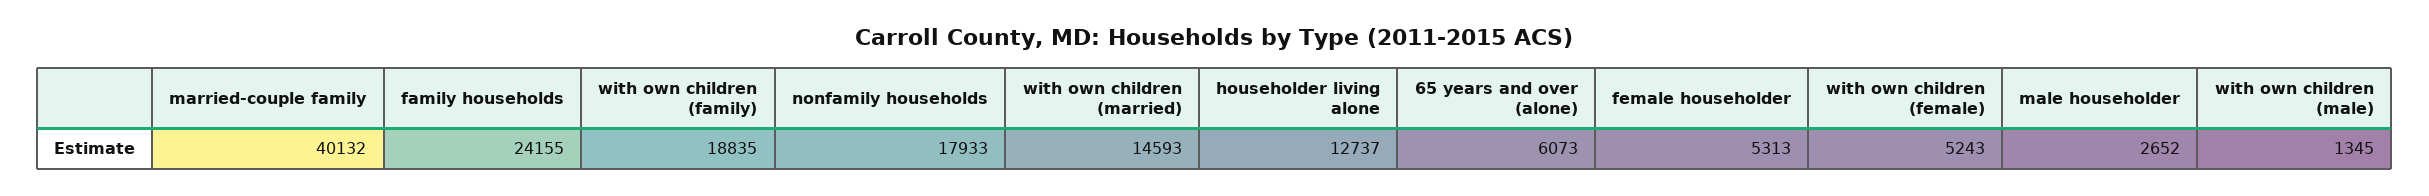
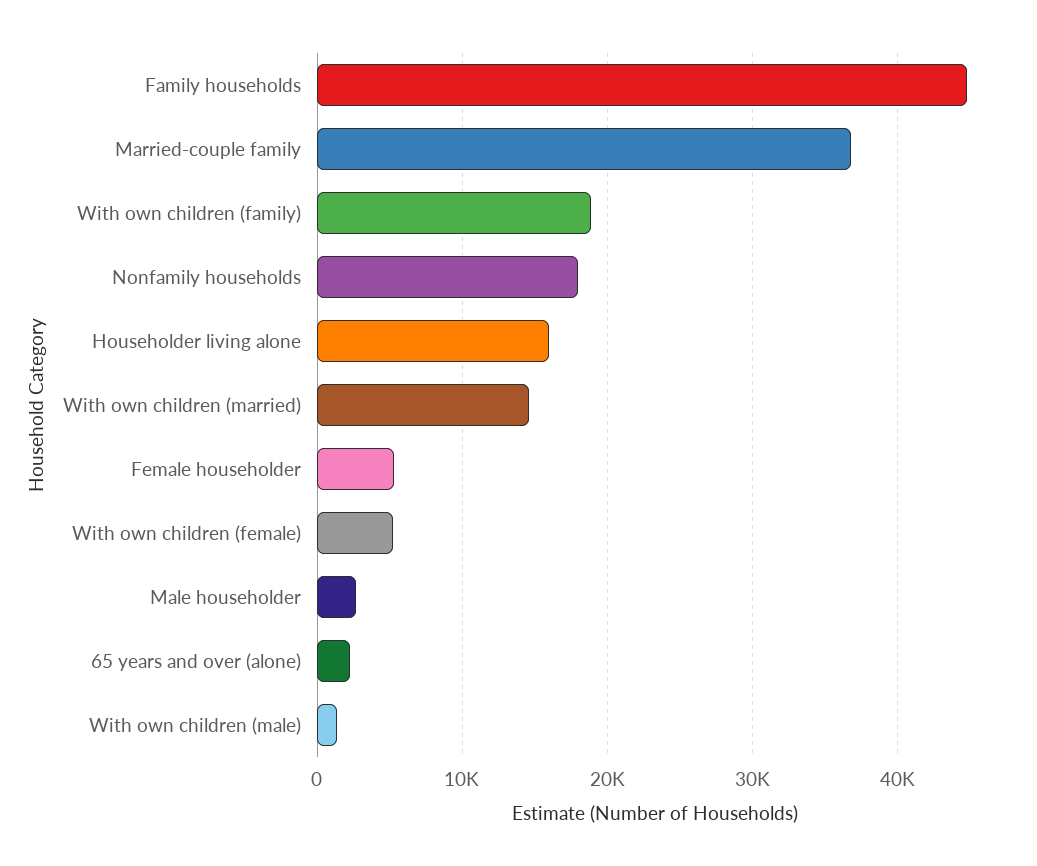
  {
-   "married-couple family": 40132,
+   "married-couple family": 37000,
-   "family households": 24155,
+   "family households": 45000,
    "with own children (family)": 18835,
    "nonfamily households": 17933,
    "with own children (married)": 14593,
-   "householder living alone": 12737,
+   "householder living alone": 16000,
-   "65 years and over (alone)": 6073,
+   "65 years and over (alone)": 2000,
    "female householder": 5313,
    "with own children (female)": 5243,
    "male householder": 2652,
    "with own children (male)": 1345
  }

